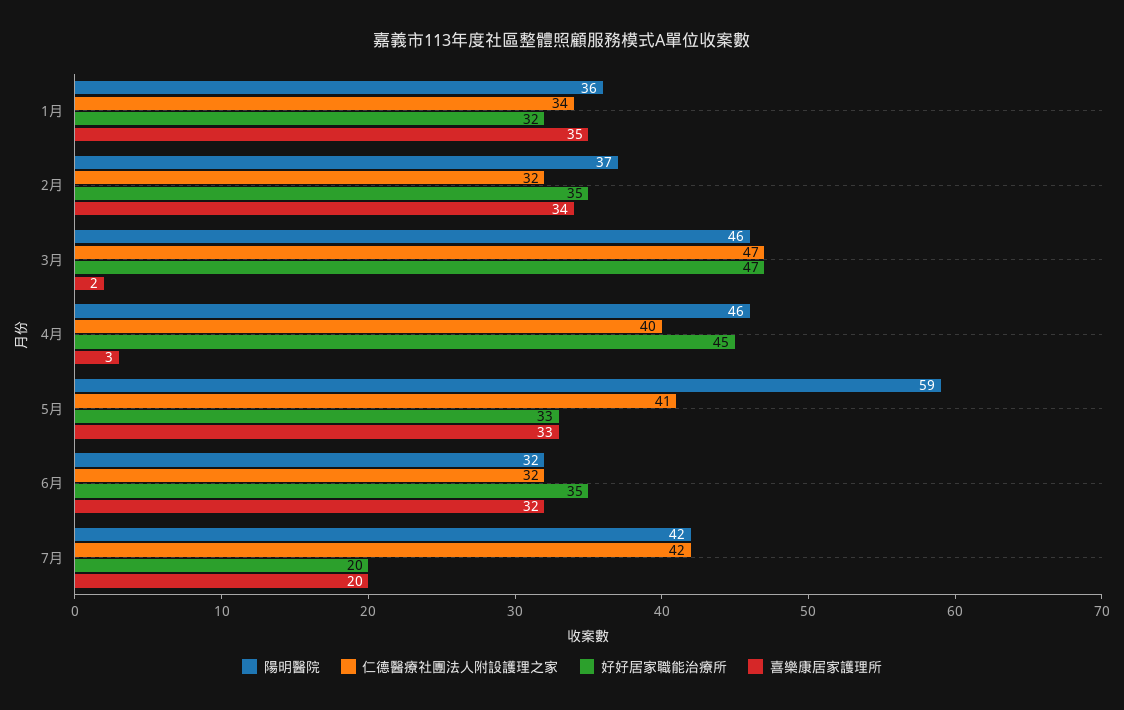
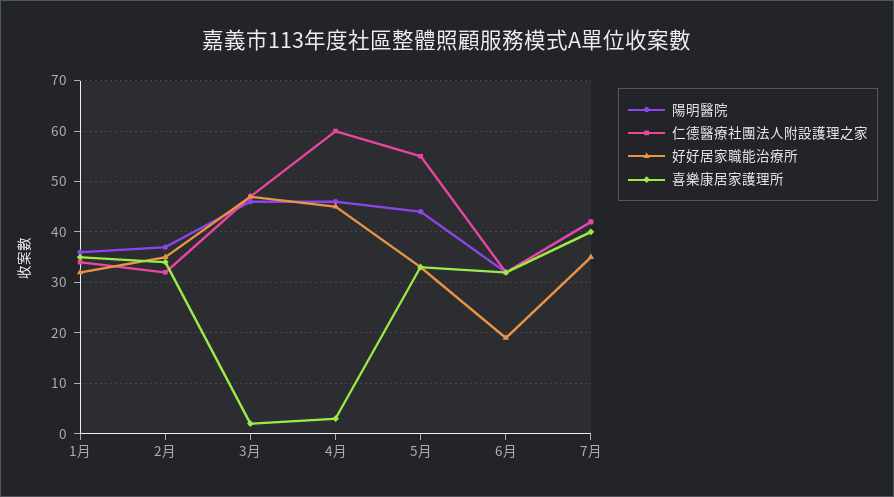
  {
    "陽明醫院": {
      "1月": 36,
      "2月": 37,
      "3月": 46,
      "4月": 46,
-     "5月": 59,
+     "5月": 45,
      "6月": 32,
      "7月": 42
    },
    "仁德醫療社團法人附設護理之家": {
      "1月": 34,
      "2月": 32,
      "3月": 47,
-     "4月": 40,
+     "4月": 60,
-     "5月": 41,
+     "5月": 55,
      "6月": 32,
      "7月": 42
    },
    "好好居家職能治療所": {
      "1月": 32,
      "2月": 35,
      "3月": 47,
      "4月": 45,
      "5月": 33,
-     "6月": 35,
+     "6月": 20,
-     "7月": 20
+     "7月": 35
    },
    "喜樂康居家護理所": {
      "1月": 35,
      "2月": 34,
      "3月": 2,
      "4月": 3,
      "5月": 33,
      "6月": 32,
-     "7月": 20
+     "7月": 40
    }
  }

